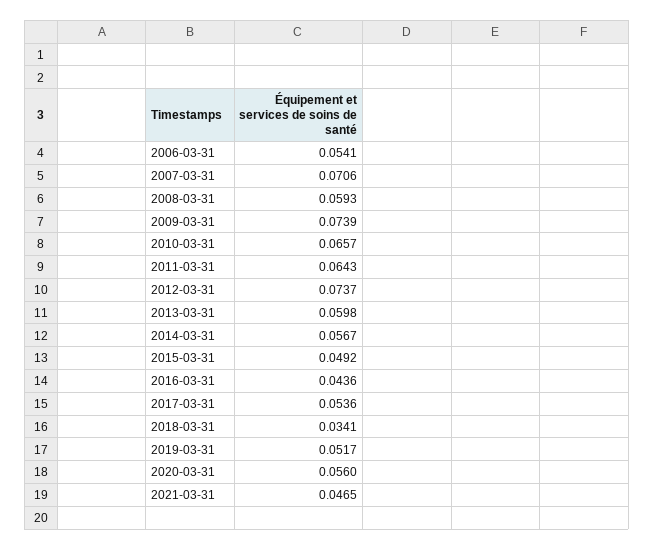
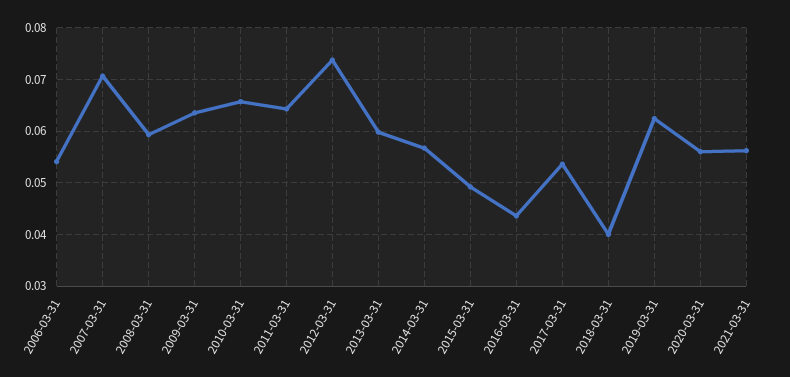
  {
    "2006-03-31": 0.0541,
    "2007-03-31": 0.0706,
    "2008-03-31": 0.0593,
-   "2009-03-31": 0.0739,
+   "2009-03-31": 0.064,
    "2010-03-31": 0.0657,
    "2011-03-31": 0.0643,
    "2012-03-31": 0.0737,
    "2013-03-31": 0.0598,
    "2014-03-31": 0.0567,
    "2015-03-31": 0.0492,
    "2016-03-31": 0.0436,
    "2017-03-31": 0.0536,
-   "2018-03-31": 0.0341,
+   "2018-03-31": 0.04,
-   "2019-03-31": 0.0517,
+   "2019-03-31": 0.062,
    "2020-03-31": 0.056,
-   "2021-03-31": 0.0465
+   "2021-03-31": 0.056
  }

